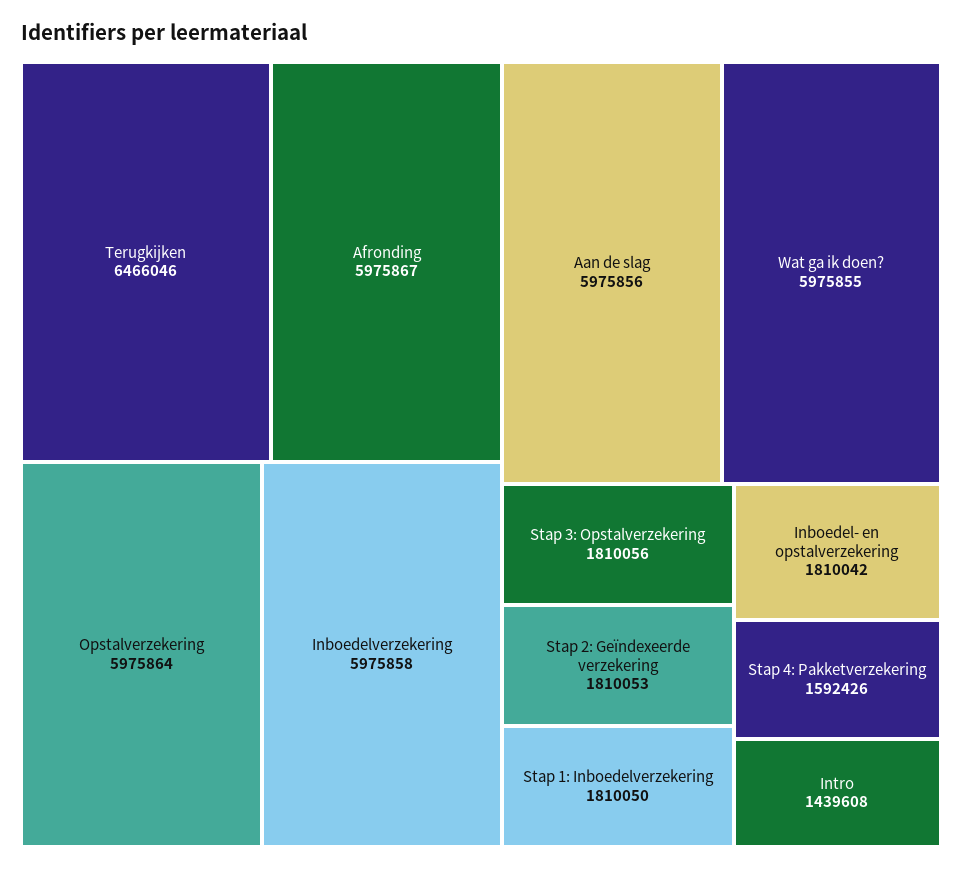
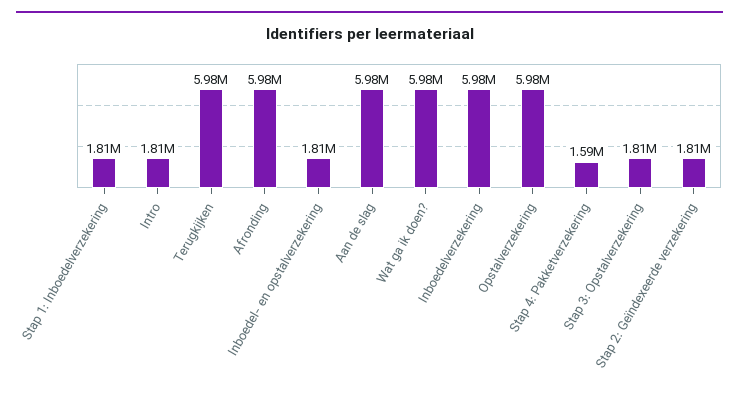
  {
-   "Terugkijken": 6466046,
+   "Terugkijken": 5980000,
    "Afronding": 5975867,
    "Opstalverzekering": 5975864,
    "Inboedelverzekering": 5975858,
    "Aan de slag": 5975856,
    "Wat ga ik doen?": 5975855,
    "Stap 3: Opstalverzekering": 1810056,
    "Stap 2: Geïndexeerde verzekering": 1810053,
    "Stap 1: Inboedelverzekering": 1810050,
    "Inboedel- en opstalverzekering": 1810042,
    "Stap 4: Pakketverzekering": 1592426,
-   "Intro": 1439608
+   "Intro": 1810000
  }

